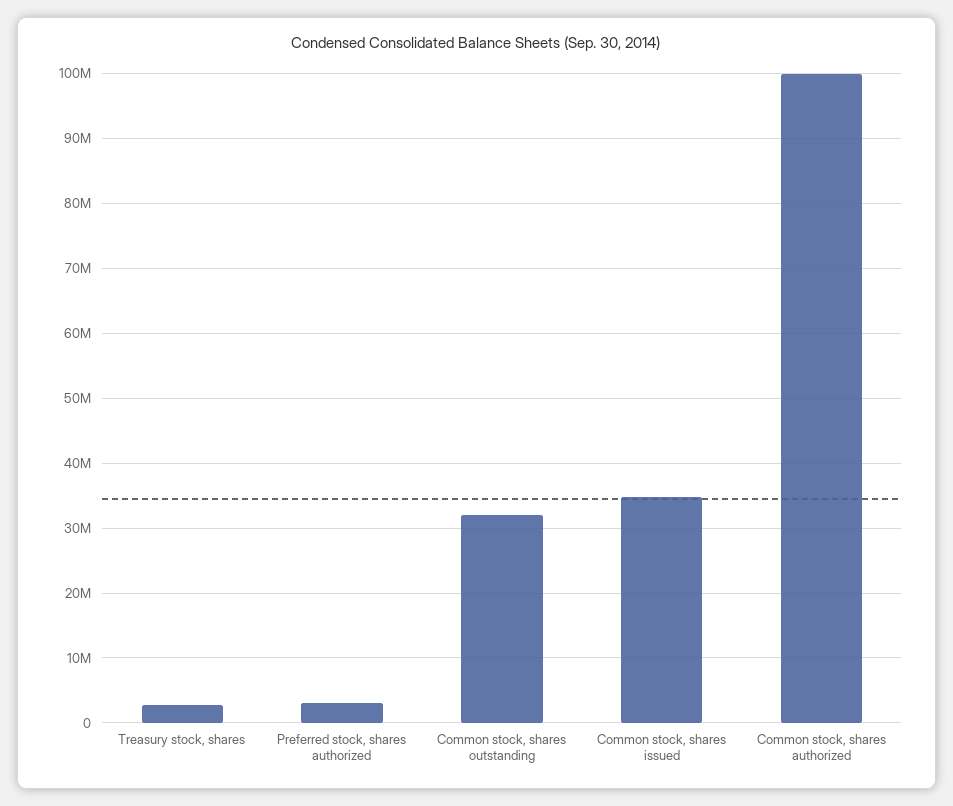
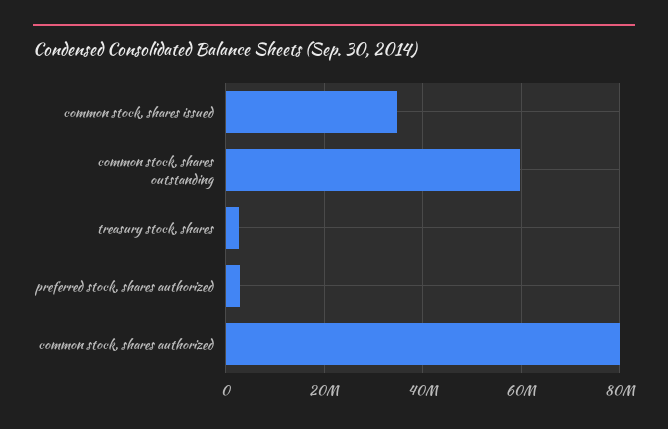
  {
    "Treasury stock, shares": 3000000,
    "Preferred stock, shares authorized": 3000000,
-   "Common stock, shares outstanding": 32000000,
+   "Common stock, shares outstanding": 60000000,
    "Common stock, shares issued": 35000000,
-   "Common stock, shares authorized": 100000000
+   "Common stock, shares authorized": 80000000
  }

